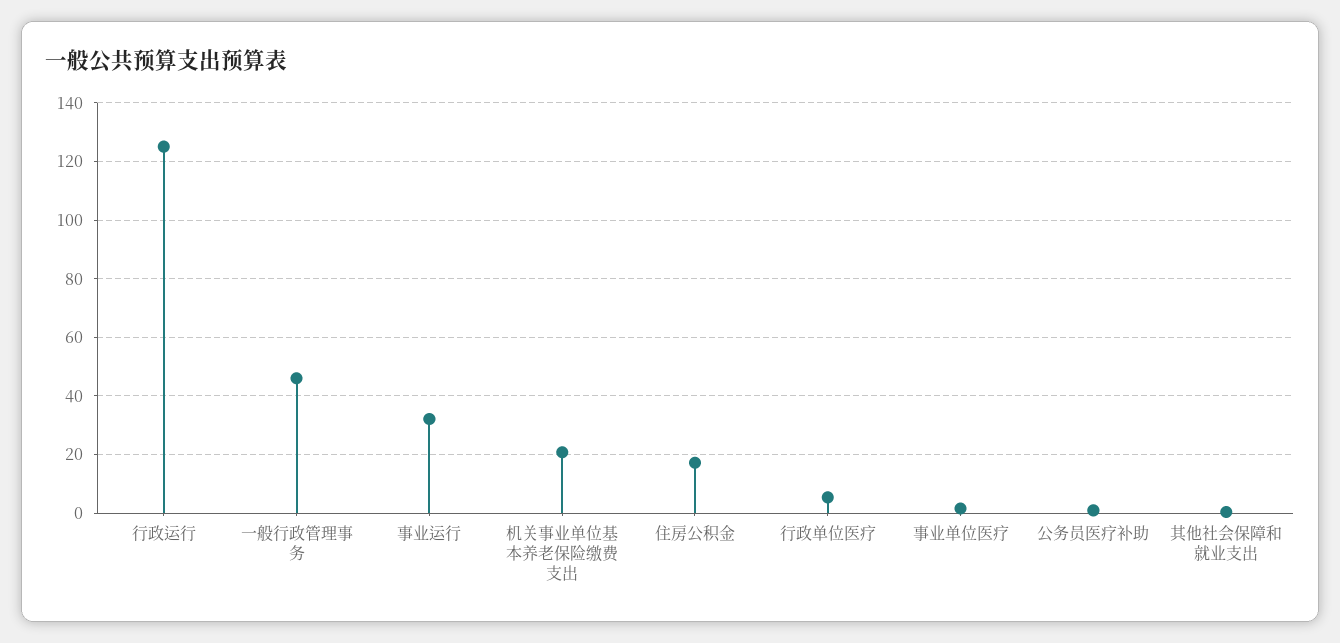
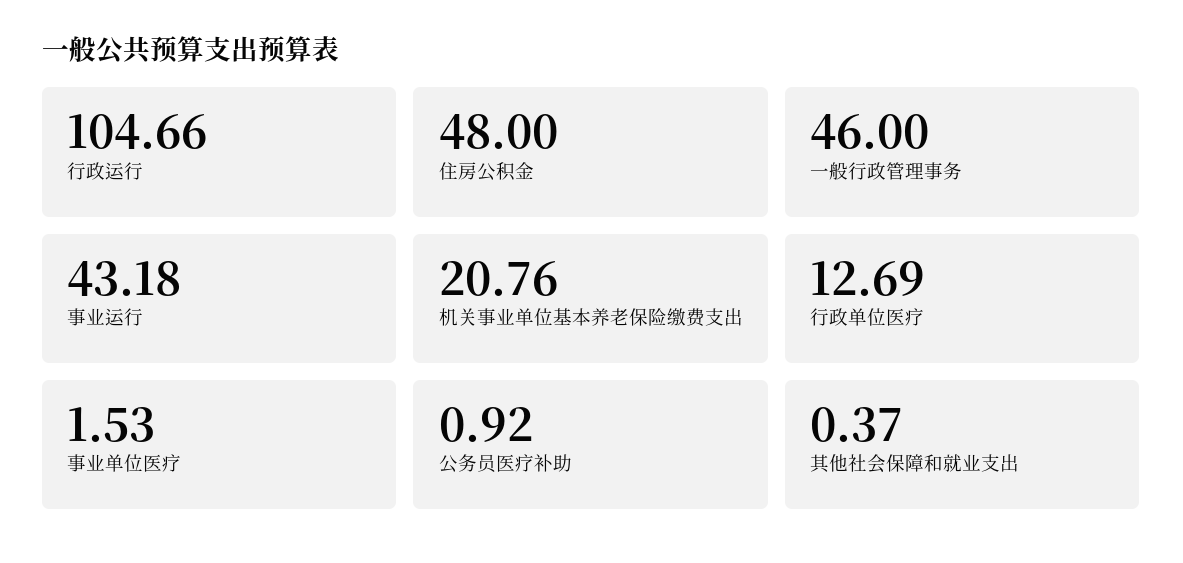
  {
-   "行政运行": 125,
+   "行政运行": 104.66,
    "一般行政管理事务": 46,
-   "事业运行": 32.5,
+   "事业运行": 43.18,
    "机关事业单位基本养老保险缴费支出": 20.76,
-   "住房公积金": 17.5,
+   "住房公积金": 48,
-   "行政单位医疗": 5,
+   "行政单位医疗": 12.69,
    "事业单位医疗": 1.53,
    "公务员医疗补助": 0.92,
    "其他社会保障和就业支出": 0.37
  }

